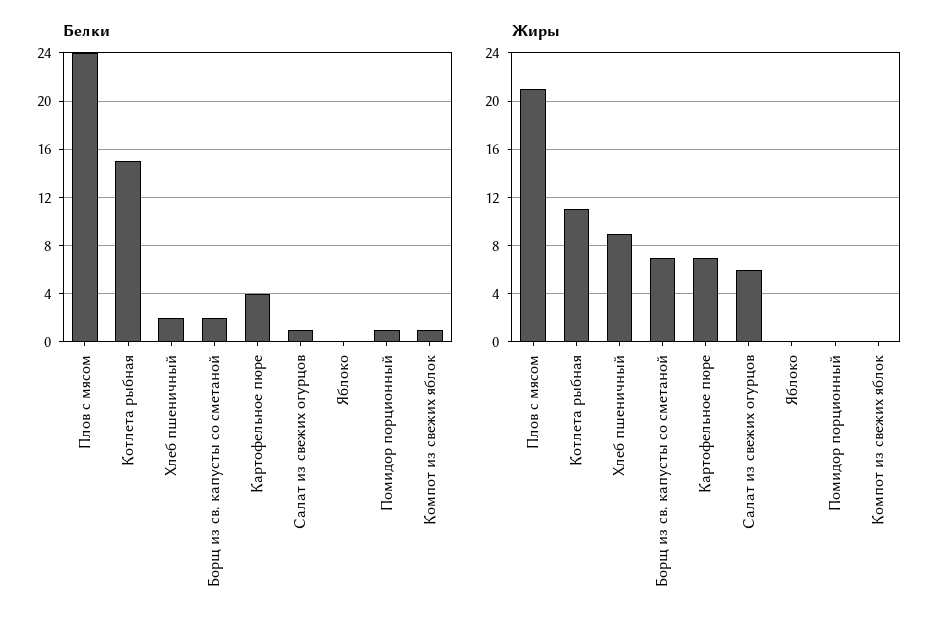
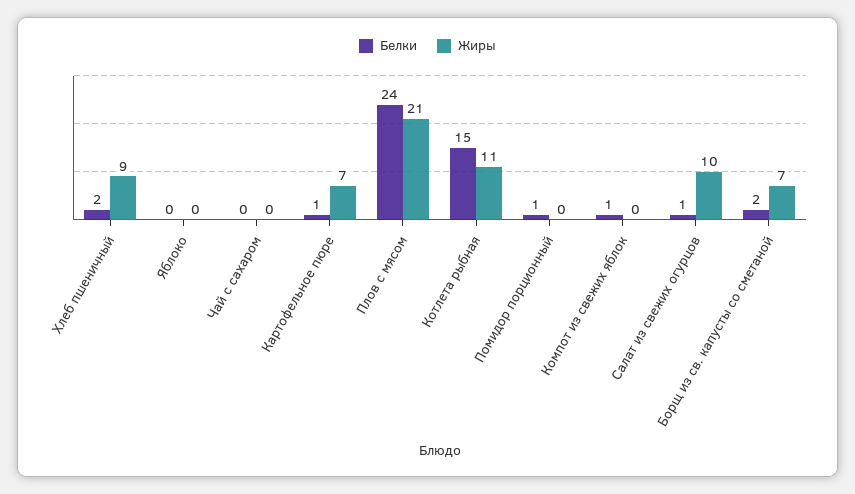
  {
    "Белки": {
      "Плов с мясом": 24,
      "Котлета рыбная": 15,
      "Хлеб пшеничный": 2,
      "Борщ из св. капусты со сметаной": 2,
-     "Картофельное пюре": 4,
+     "Картофельное пюре": 1,
      "Салат из свежих огурцов": 1,
      "Яблоко": 0,
      "Помидор порционный": 1,
-     "Компот из свежих яблок": 1
+     "Компот из свежих яблок": 1,
+     "Чай с сахаром": 0
    },
    "Жиры": {
      "Плов с мясом": 21,
      "Котлета рыбная": 11,
      "Хлеб пшеничный": 9,
      "Борщ из св. капусты со сметаной": 7,
      "Картофельное пюре": 7,
-     "Салат из свежих огурцов": 6,
+     "Салат из свежих огурцов": 10,
      "Яблоко": 0,
      "Помидор порционный": 0,
-     "Компот из свежих яблок": 0
+     "Компот из свежих яблок": 0,
+     "Чай с сахаром": 0
    }
  }

